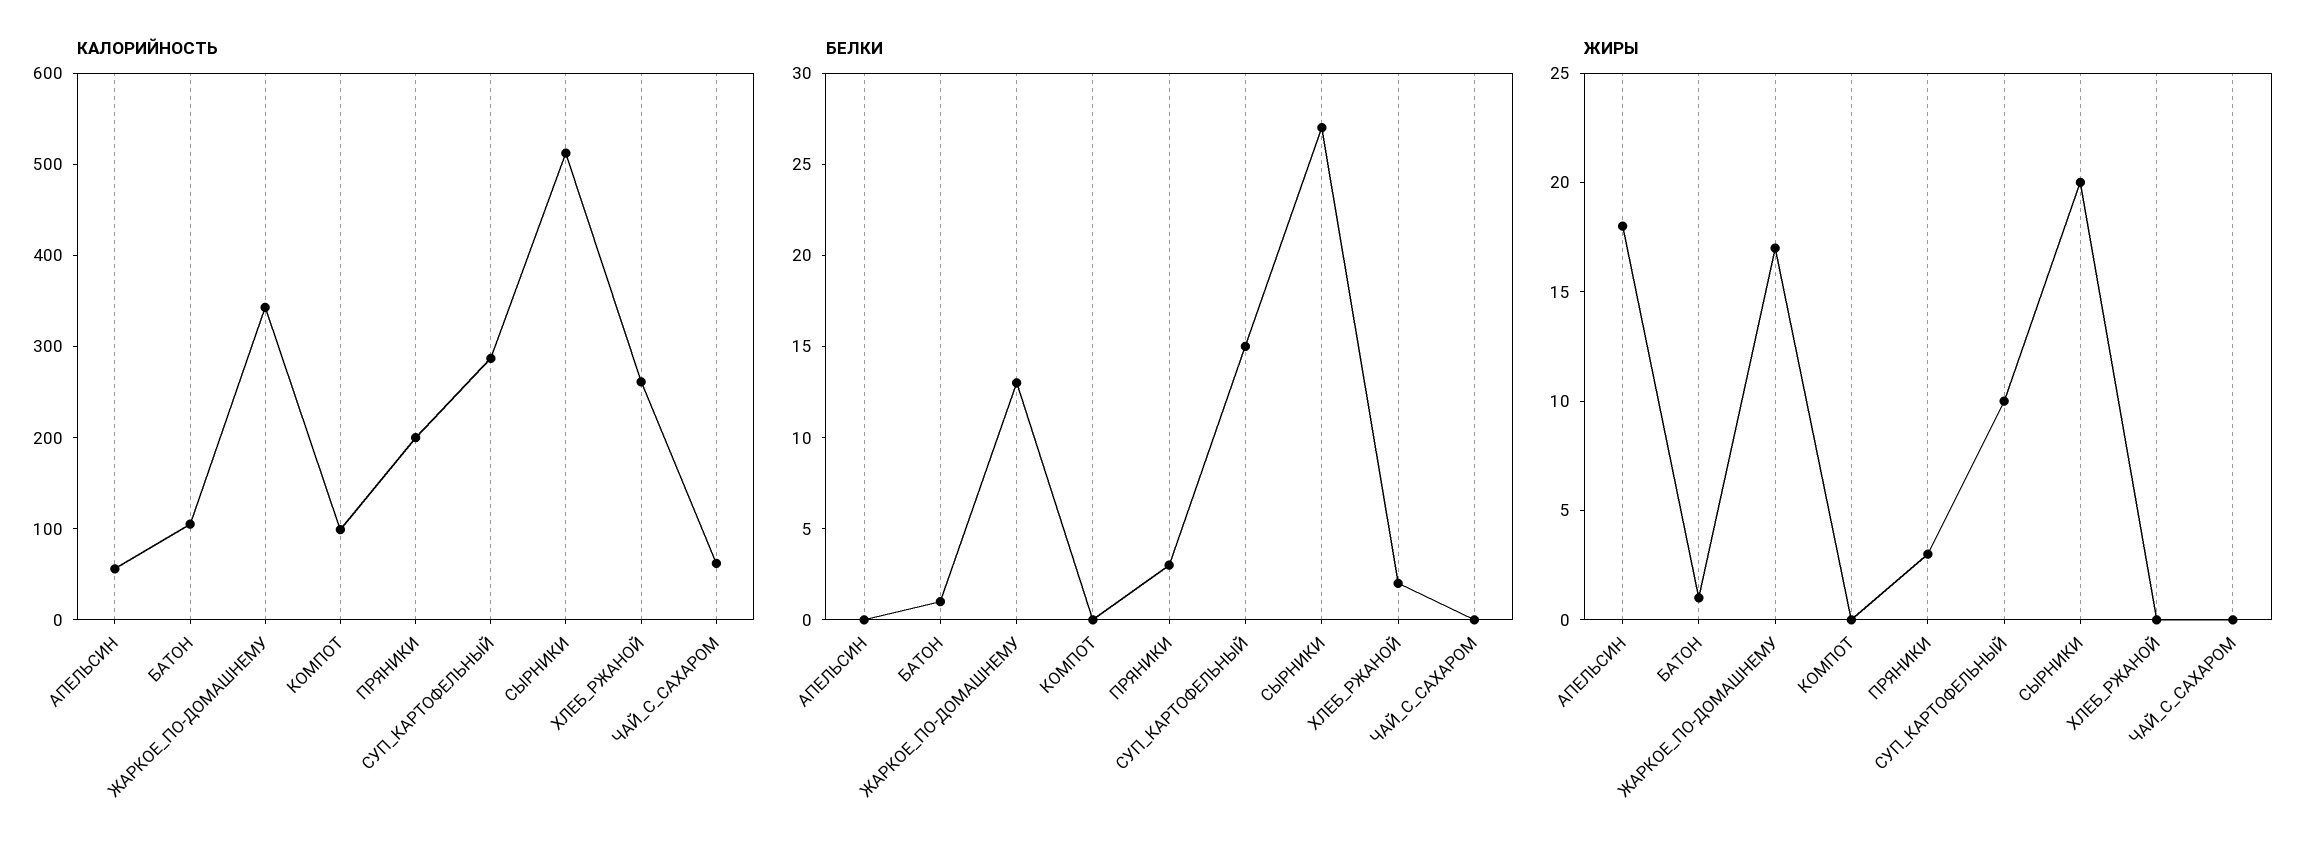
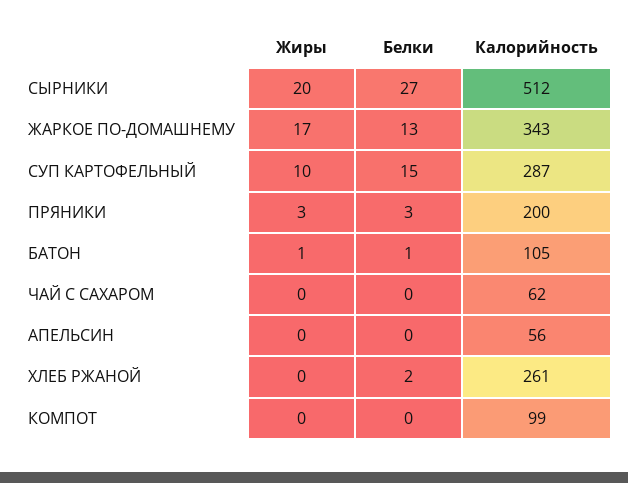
  {
    "КАЛОРИЙНОСТЬ": {
      "АПЕЛЬСИН": 56,
      "БАТОН": 105,
      "ЖАРКОЕ_ПО-ДОМАШНЕМУ": 343,
      "КОМПОТ": 99,
      "ПРЯНИКИ": 200,
      "СУП_КАРТОФЕЛЬНЫЙ": 287,
      "СЫРНИКИ": 512,
      "ХЛЕБ_РЖАНОЙ": 261,
      "ЧАЙ_С_САХАРОМ": 62
    },
    "БЕЛКИ": {
      "АПЕЛЬСИН": 0,
      "БАТОН": 1,
      "ЖАРКОЕ_ПО-ДОМАШНЕМУ": 13,
      "КОМПОТ": 0,
      "ПРЯНИКИ": 3,
      "СУП_КАРТОФЕЛЬНЫЙ": 15,
      "СЫРНИКИ": 27,
      "ХЛЕБ_РЖАНОЙ": 2,
      "ЧАЙ_С_САХАРОМ": 0
    },
    "ЖИРЫ": {
-     "АПЕЛЬСИН": 18,
+     "АПЕЛЬСИН": 0,
      "БАТОН": 1,
      "ЖАРКОЕ_ПО-ДОМАШНЕМУ": 17,
      "КОМПОТ": 0,
      "ПРЯНИКИ": 3,
      "СУП_КАРТОФЕЛЬНЫЙ": 10,
      "СЫРНИКИ": 20,
      "ХЛЕБ_РЖАНОЙ": 0,
      "ЧАЙ_С_САХАРОМ": 0
    }
  }

